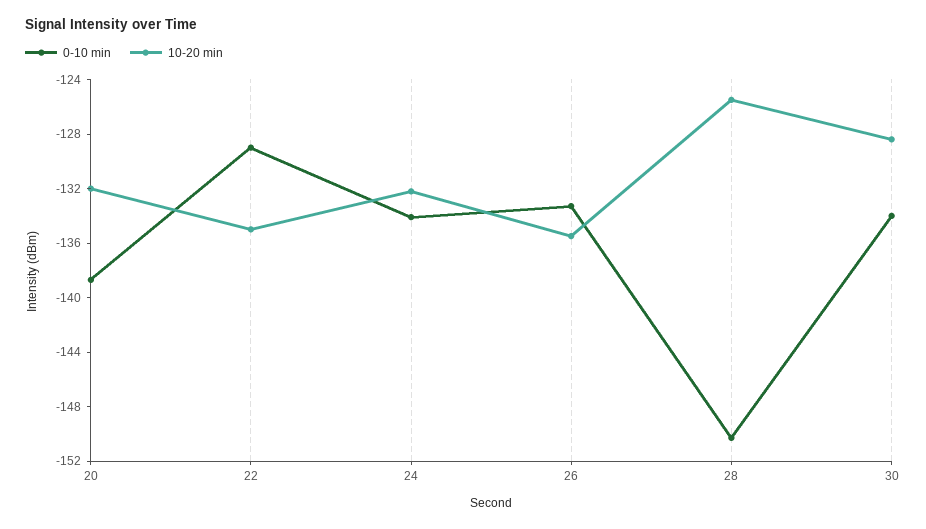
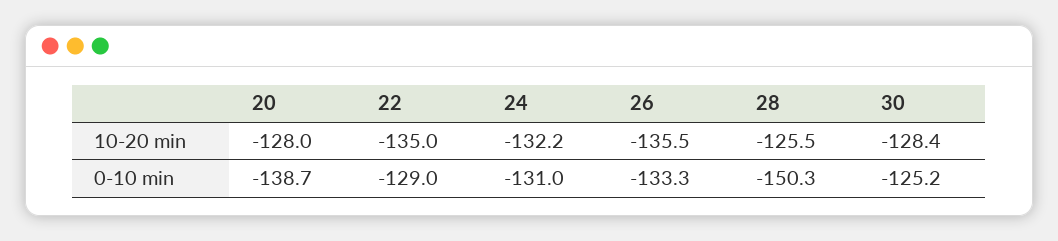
  {
    "0-10 min": {
      "20": -138.7,
      "22": -129,
-     "24": -134,
+     "24": -131,
      "26": -133.3,
      "28": -150.3,
-     "30": -134
+     "30": -125.2
    },
    "10-20 min": {
-     "20": -132,
+     "20": -128,
      "22": -135,
      "24": -132.2,
      "26": -135.5,
      "28": -125.5,
      "30": -128.4
    }
  }

